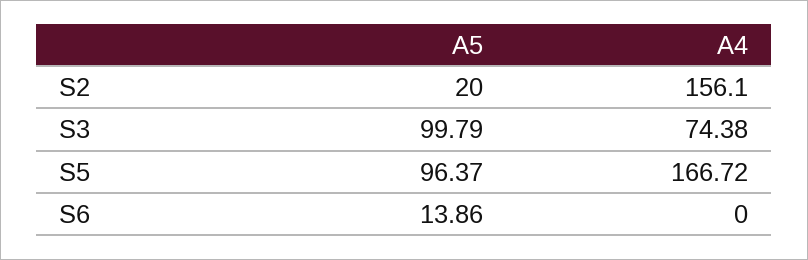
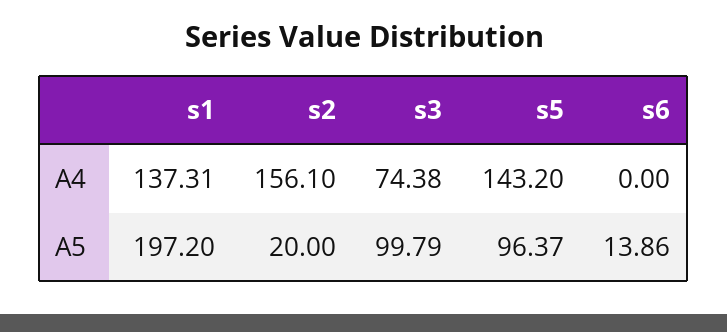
  {
    "A5": {
      "S2": 20,
      "S3": 99.79,
      "S5": 96.37,
-     "S6": 13.86
+     "S6": 13.86,
+     "s1": 197.2
    },
    "A4": {
      "S2": 156.1,
      "S3": 74.38,
-     "S5": 166.72,
+     "S5": 143.2,
-     "S6": 0
+     "S6": 0,
+     "s1": 137.31
    }
  }

